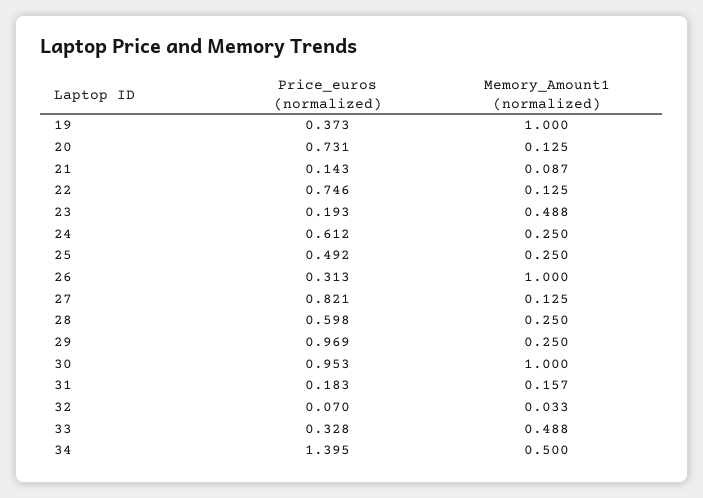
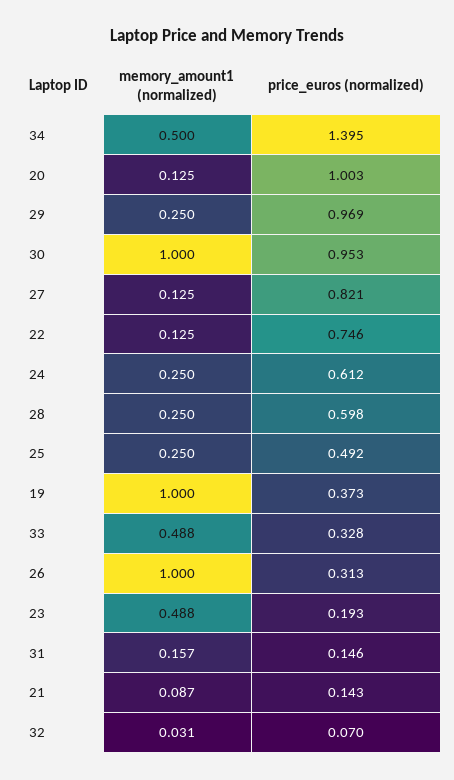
  {
    "Price_euros (normalized)": {
      "19": 0.373,
-     "20": 0.731,
+     "20": 1.003,
      "21": 0.143,
      "22": 0.746,
      "23": 0.193,
      "24": 0.612,
      "25": 0.492,
      "26": 0.313,
      "27": 0.821,
      "28": 0.598,
      "29": 0.969,
      "30": 0.953,
-     "31": 0.183,
+     "31": 0.146,
      "32": 0.07,
      "33": 0.328,
      "34": 1.395
    },
    "Memory_Amount1 (normalized)": {
      "19": 1,
      "20": 0.125,
      "21": 0.087,
      "22": 0.125,
      "23": 0.488,
      "24": 0.25,
      "25": 0.25,
      "26": 1,
      "27": 0.125,
      "28": 0.25,
      "29": 0.25,
      "30": 1,
      "31": 0.157,
-     "32": 0.033,
+     "32": 0.031,
      "33": 0.488,
      "34": 0.5
    }
  }

